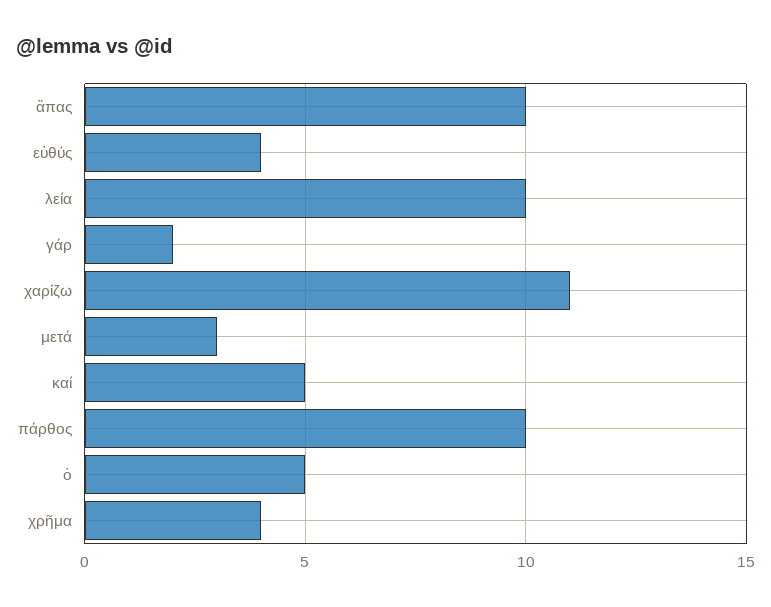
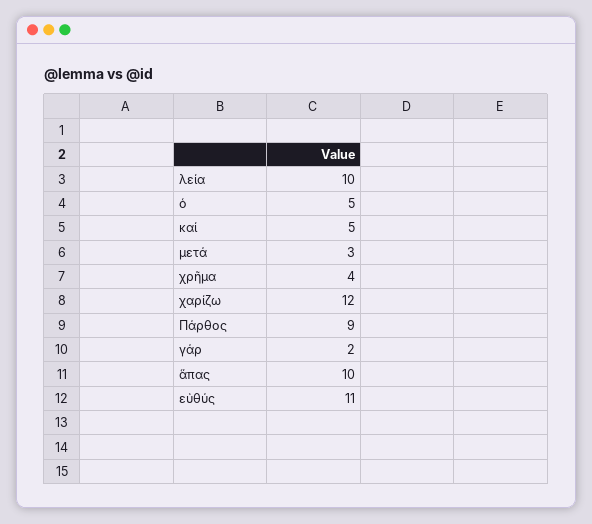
  {
    "ἅπας": 10,
-   "εὐθύς": 4,
+   "εὐθύς": 11,
    "λεία": 10,
    "γάρ": 2,
-   "χαρίζω": 11,
+   "χαρίζω": 12,
    "μετά": 3,
    "καί": 5,
-   "πάρθος": 10,
+   "πάρθος": 9,
    "ὁ": 5,
    "χρῆμα": 4
  }

